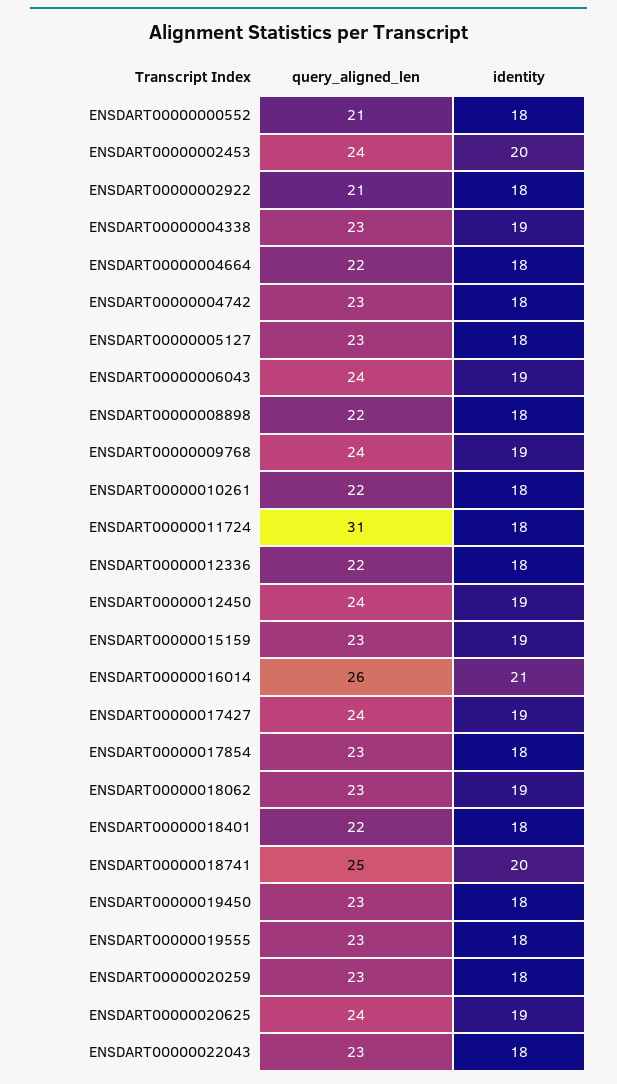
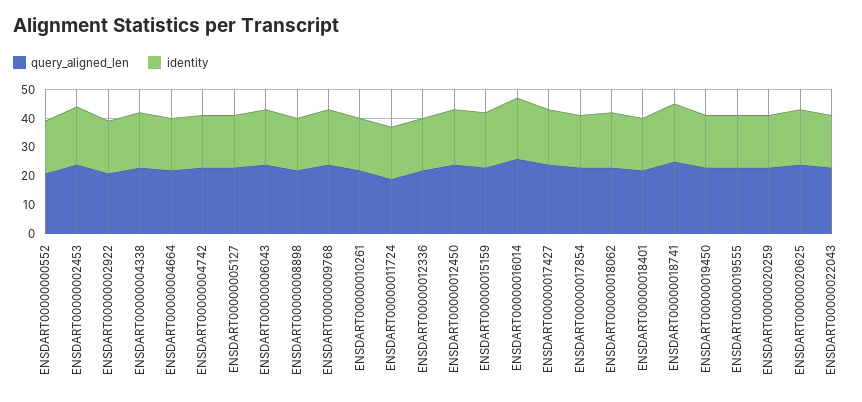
  {
    "query_aligned_len": {
      "ENSDART00000000552": 21,
      "ENSDART00000002453": 24,
      "ENSDART00000002922": 21,
      "ENSDART00000004338": 23,
      "ENSDART00000004664": 22,
      "ENSDART00000004742": 23,
      "ENSDART00000005127": 23,
      "ENSDART00000006043": 24,
      "ENSDART00000008898": 22,
      "ENSDART00000009768": 24,
      "ENSDART00000010261": 22,
-     "ENSDART00000011724": 31,
+     "ENSDART00000011724": 20,
      "ENSDART00000012336": 22,
      "ENSDART00000012450": 24,
      "ENSDART00000015159": 23,
      "ENSDART00000016014": 26,
      "ENSDART00000017427": 24,
      "ENSDART00000017854": 23,
      "ENSDART00000018062": 23,
      "ENSDART00000018401": 22,
      "ENSDART00000018741": 25,
      "ENSDART00000019450": 23,
      "ENSDART00000019555": 23,
      "ENSDART00000020259": 23,
      "ENSDART00000020625": 24,
      "ENSDART00000022043": 23
    },
    "identity": {
      "ENSDART00000000552": 18,
      "ENSDART00000002453": 20,
      "ENSDART00000002922": 18,
      "ENSDART00000004338": 19,
      "ENSDART00000004664": 18,
      "ENSDART00000004742": 18,
      "ENSDART00000005127": 18,
      "ENSDART00000006043": 19,
      "ENSDART00000008898": 18,
      "ENSDART00000009768": 19,
      "ENSDART00000010261": 18,
      "ENSDART00000011724": 18,
      "ENSDART00000012336": 18,
      "ENSDART00000012450": 19,
      "ENSDART00000015159": 19,
      "ENSDART00000016014": 21,
      "ENSDART00000017427": 19,
      "ENSDART00000017854": 18,
      "ENSDART00000018062": 19,
      "ENSDART00000018401": 18,
      "ENSDART00000018741": 20,
      "ENSDART00000019450": 18,
      "ENSDART00000019555": 18,
      "ENSDART00000020259": 18,
      "ENSDART00000020625": 19,
      "ENSDART00000022043": 18
    }
  }

